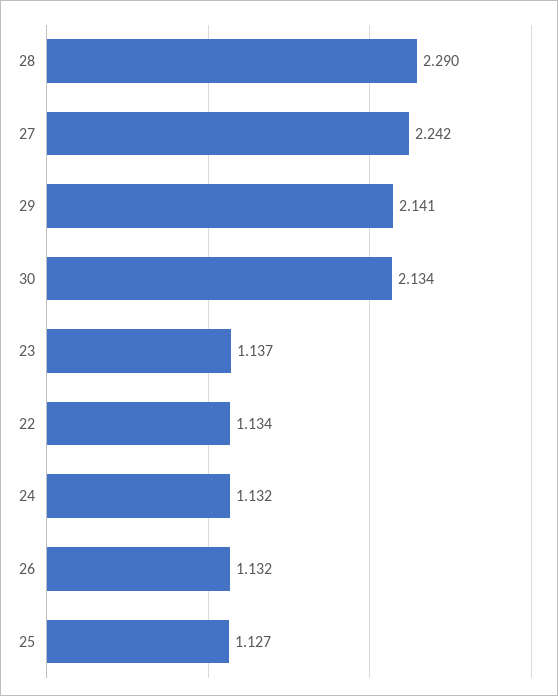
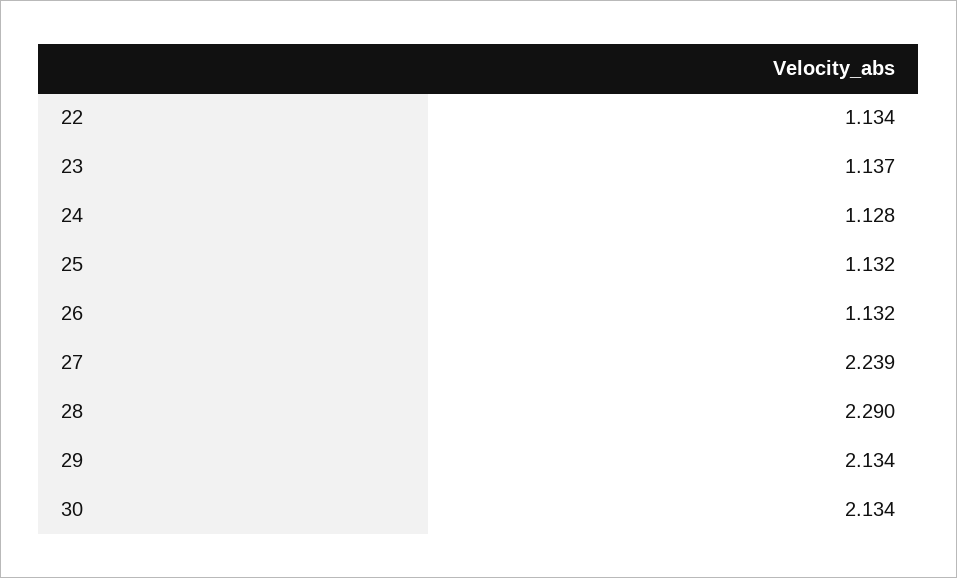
  {
    "28": 2.29,
-   "27": 2.242,
+   "27": 2.239,
-   "29": 2.141,
+   "29": 2.134,
    "30": 2.134,
    "23": 1.137,
    "22": 1.134,
-   "24": 1.132,
+   "24": 1.128,
    "26": 1.132,
-   "25": 1.127
+   "25": 1.132
  }

